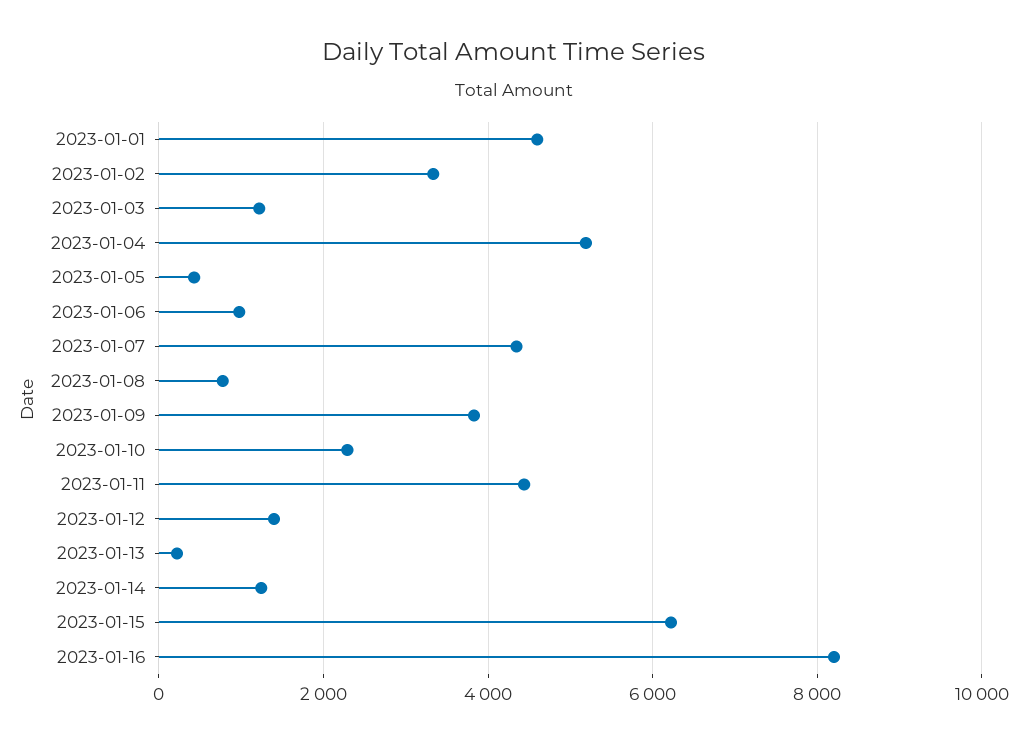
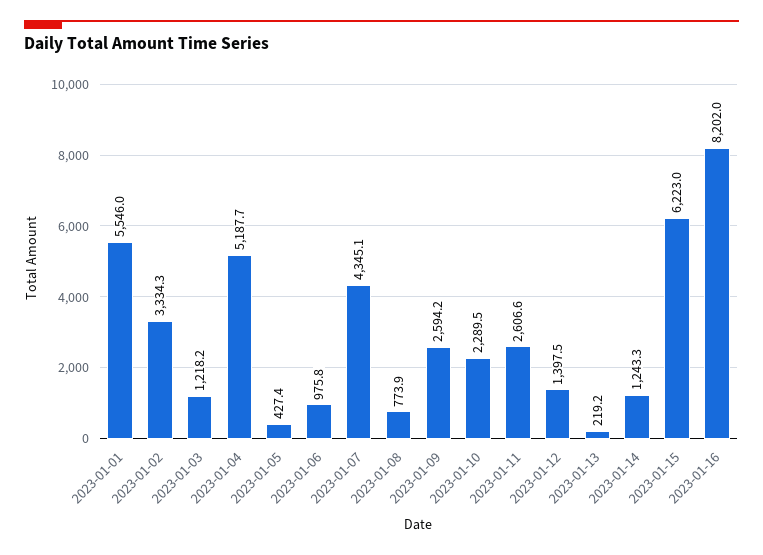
  {
-   "2023-01-01": 4600,
+   "2023-01-01": 5546,
    "2023-01-02": 3334.3,
    "2023-01-03": 1218.2,
    "2023-01-04": 5187.7,
    "2023-01-05": 427.4,
    "2023-01-06": 975.8,
    "2023-01-07": 4345.1,
    "2023-01-08": 773.9,
-   "2023-01-09": 3800,
+   "2023-01-09": 2594.2,
    "2023-01-10": 2289.5,
-   "2023-01-11": 4400,
+   "2023-01-11": 2606.6,
    "2023-01-12": 1397.5,
    "2023-01-13": 219.2,
    "2023-01-14": 1243.3,
    "2023-01-15": 6223,
    "2023-01-16": 8202
  }

